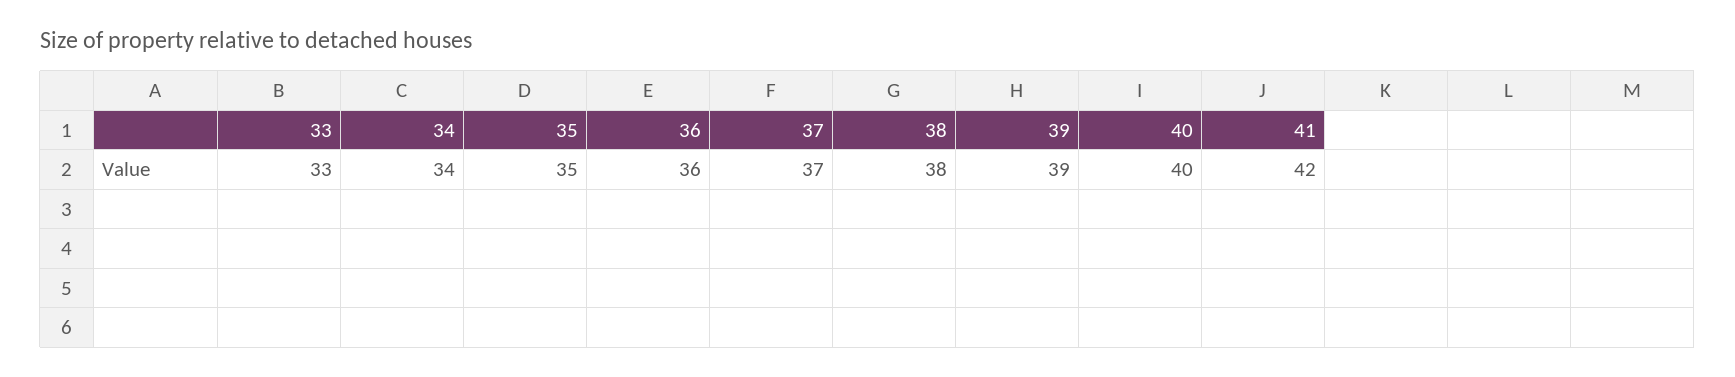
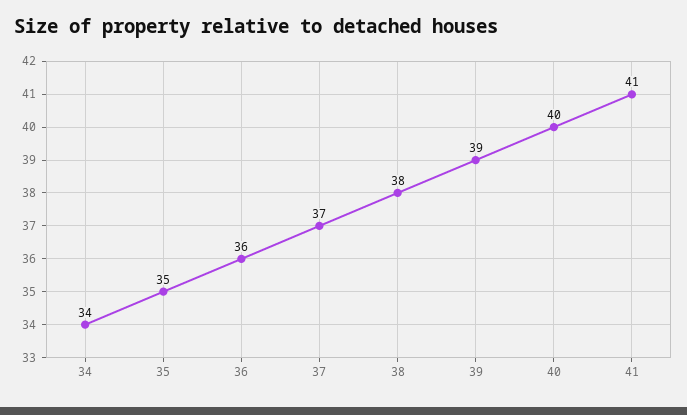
  {
-   "33": 33,
    "34": 34,
    "35": 35,
    "36": 36,
    "37": 37,
    "38": 38,
    "39": 39,
    "40": 40,
-   "41": 42
+   "41": 41
  }

